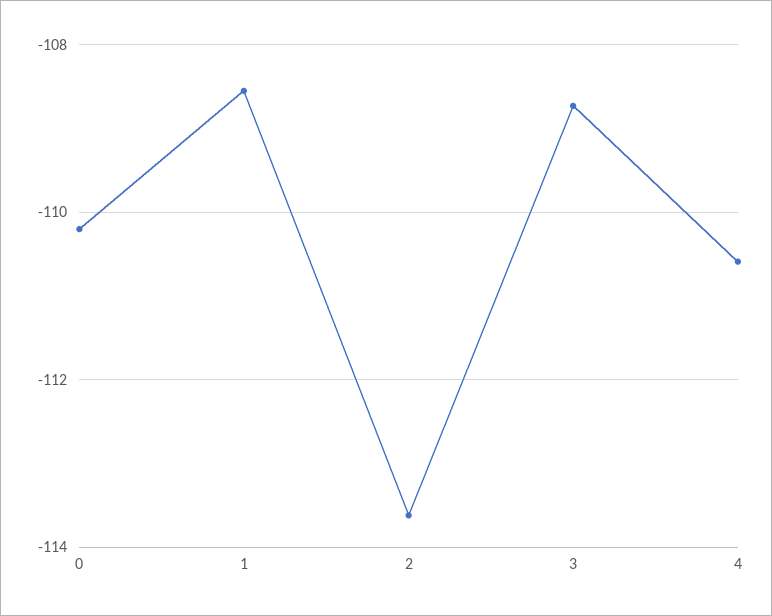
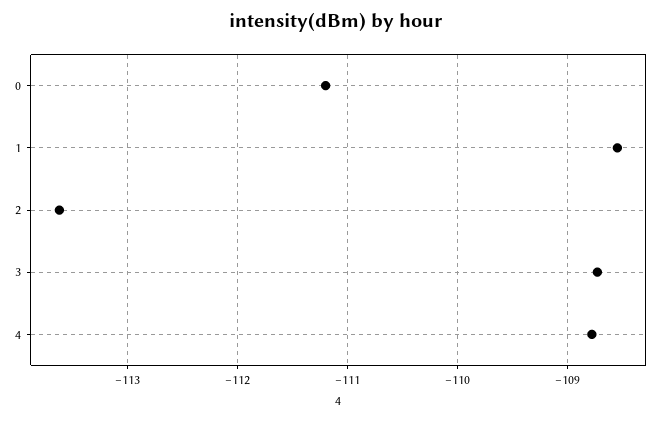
  {
-   "0": -110.2,
+   "0": -111.2,
    "1": -108.6,
    "2": -113.6,
    "3": -108.7,
-   "4": -110.6
+   "4": -108.8
  }

